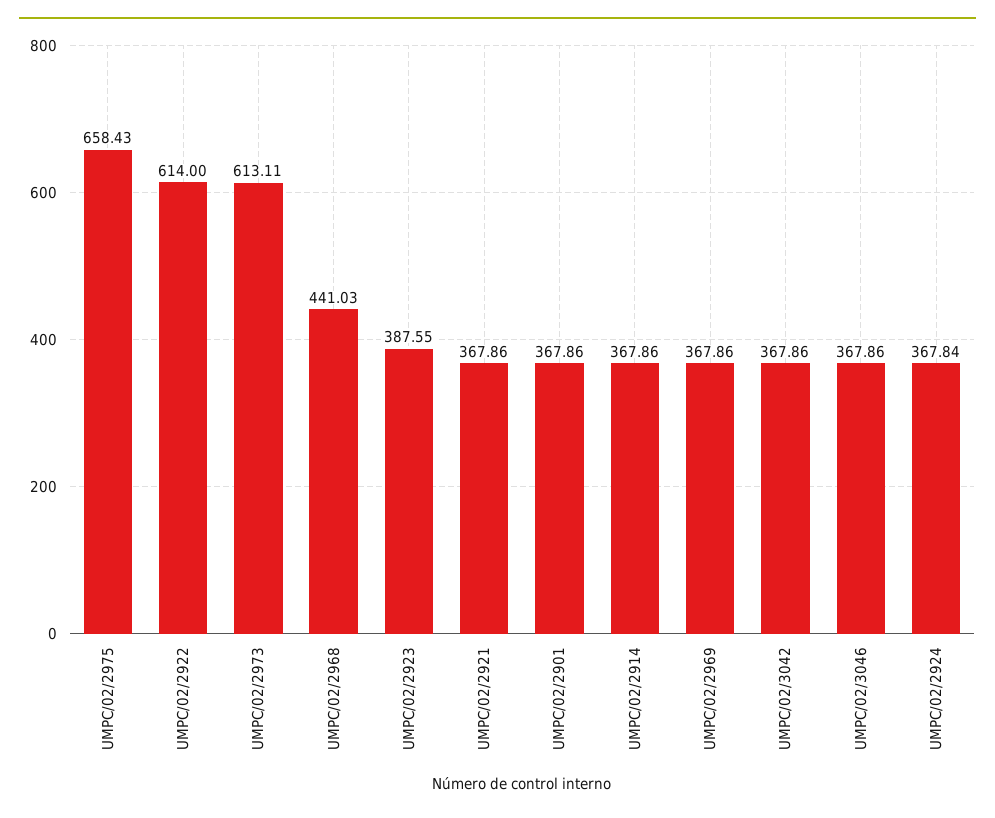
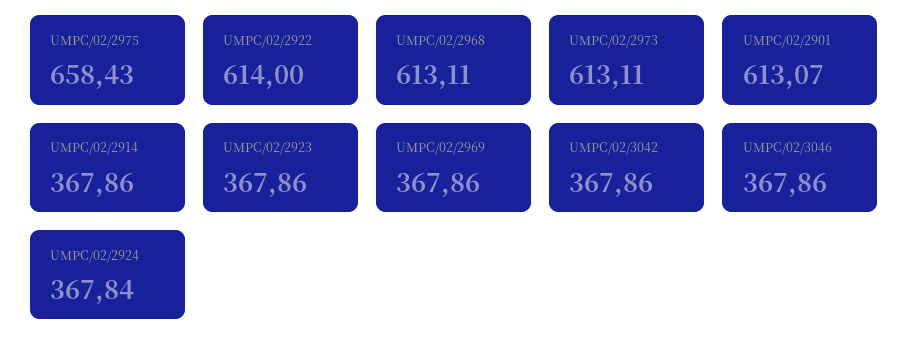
  {
    "UMPC/02/2975": 658.43,
    "UMPC/02/2922": 614,
    "UMPC/02/2973": 613.11,
-   "UMPC/02/2968": 441.03,
+   "UMPC/02/2968": 613.11,
-   "UMPC/02/2923": 387.55,
+   "UMPC/02/2923": 367.86,
-   "UMPC/02/2921": 367.86,
-   "UMPC/02/2901": 367.86,
+   "UMPC/02/2901": 613.07,
    "UMPC/02/2914": 367.86,
    "UMPC/02/2969": 367.86,
    "UMPC/02/3042": 367.86,
    "UMPC/02/3046": 367.86,
    "UMPC/02/2924": 367.84
  }

